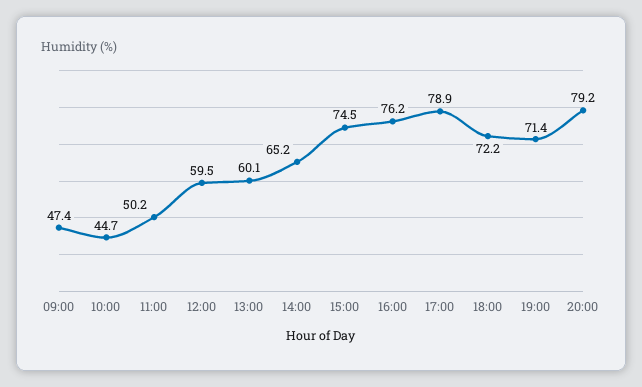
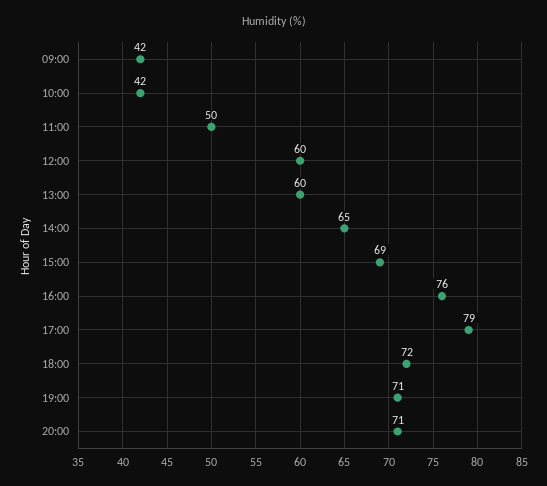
  {
-   "09:00": 47.4,
+   "09:00": 42,
-   "10:00": 44.7,
+   "10:00": 42,
    "11:00": 50.2,
    "12:00": 59.5,
    "13:00": 60.1,
    "14:00": 65.2,
-   "15:00": 74.5,
+   "15:00": 69,
    "16:00": 76.2,
    "17:00": 78.9,
    "18:00": 72.2,
    "19:00": 71.4,
-   "20:00": 79.2
+   "20:00": 71
  }

